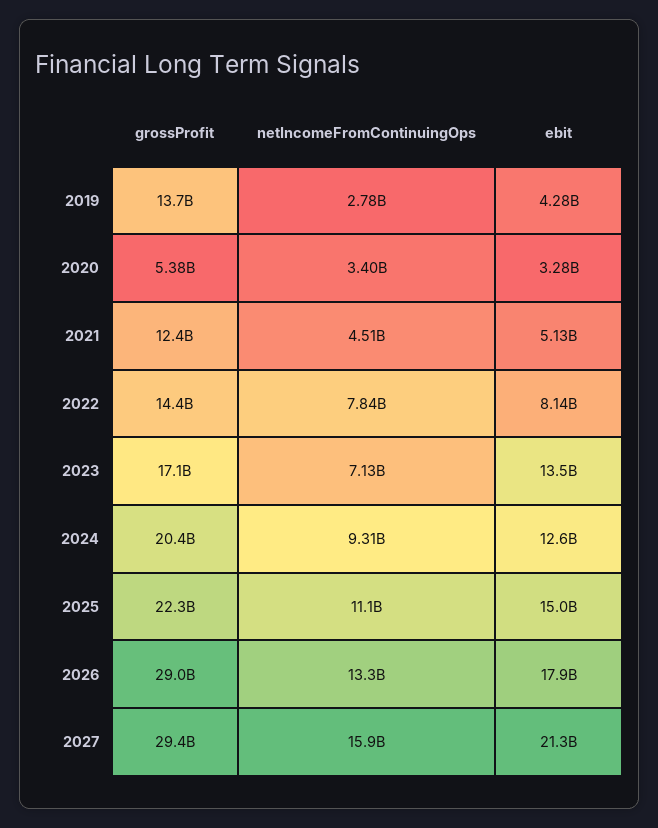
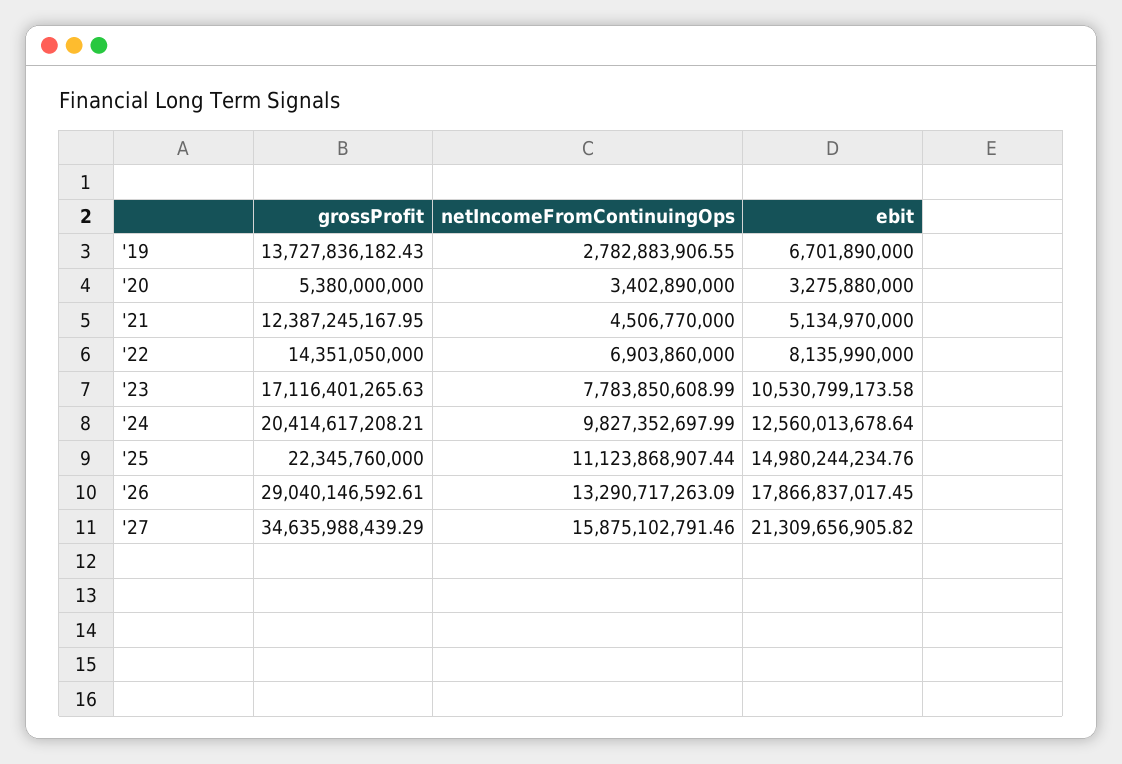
  {
    "grossProfit": {
      "2019": 13727836182.43,
      "2020": 5380000000,
      "2021": 12387245167.95,
      "2022": 14351050000,
      "2023": 17116401265.63,
      "2024": 20414617208.21,
      "2025": 22345760000,
      "2026": 29040146592.61,
-     "2027": 29400000000
+     "2027": 34635988439.29
    },
    "netIncomeFromContinuingOps": {
      "2019": 2782883906.55,
      "2020": 3402890000,
      "2021": 4506770000,
-     "2022": 7840000000,
+     "2022": 6903860000,
-     "2023": 7130000000,
+     "2023": 7783850608.99,
-     "2024": 9310000000,
+     "2024": 9827352697.99,
      "2025": 11123868907.44,
      "2026": 13290717263.09,
      "2027": 15875102791.46
    },
    "ebit": {
-     "2019": 4280000000,
+     "2019": 6701890000,
      "2020": 3275880000,
      "2021": 5134970000,
      "2022": 8135990000,
-     "2023": 13500000000,
+     "2023": 10530799173.58,
      "2024": 12560013678.64,
      "2025": 14980244234.76,
      "2026": 17866837017.45,
      "2027": 21309656905.82
    }
  }

